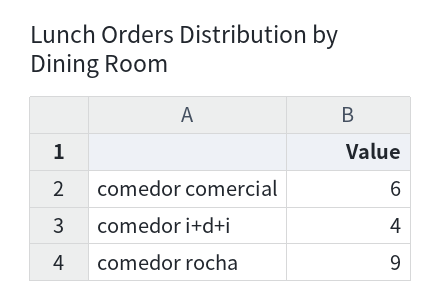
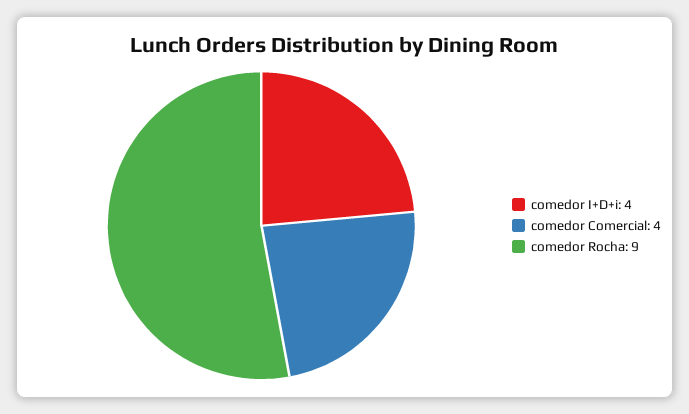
  {
-   "comedor comercial": 6,
+   "comedor comercial": 4,
    "comedor i+d+i": 4,
    "comedor rocha": 9
  }

